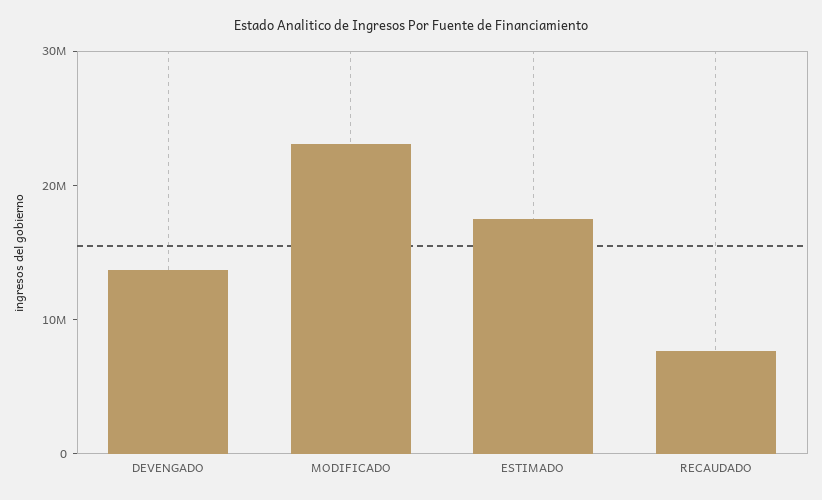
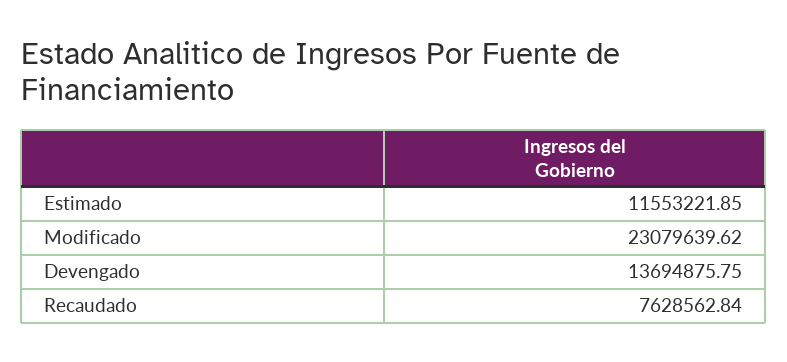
  {
    "DEVENGADO": 13694875.75,
    "MODIFICADO": 23079639.62,
-   "ESTIMADO": 18000000,
+   "ESTIMADO": 11553221.85,
    "RECAUDADO": 7628562.84
  }

